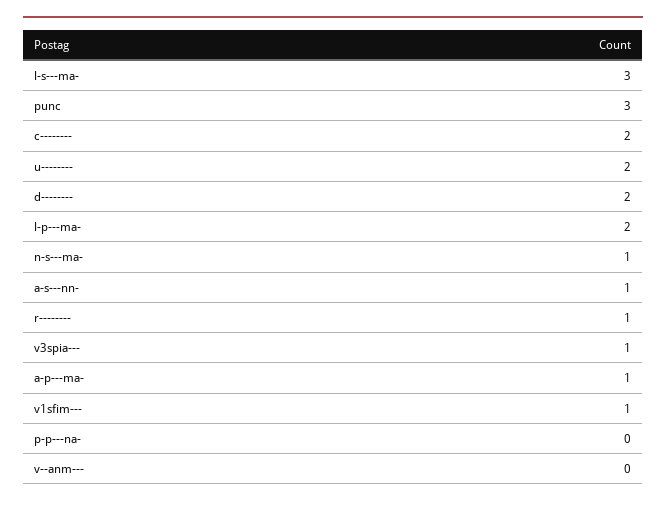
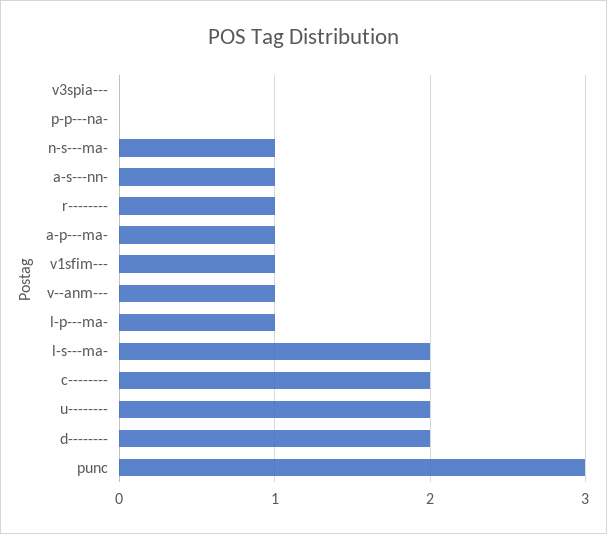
  {
-   "l-s---ma-": 3,
+   "l-s---ma-": 2,
    "punc": 3,
    "c--------": 2,
    "u--------": 2,
    "d--------": 2,
-   "l-p---ma-": 2,
+   "l-p---ma-": 1,
    "n-s---ma-": 1,
    "a-s---nn-": 1,
    "r--------": 1,
-   "v3spia---": 1,
+   "v3spia---": 0,
    "a-p---ma-": 1,
    "v1sfim---": 1,
    "p-p---na-": 0,
-   "v--anm---": 0
+   "v--anm---": 1
  }

